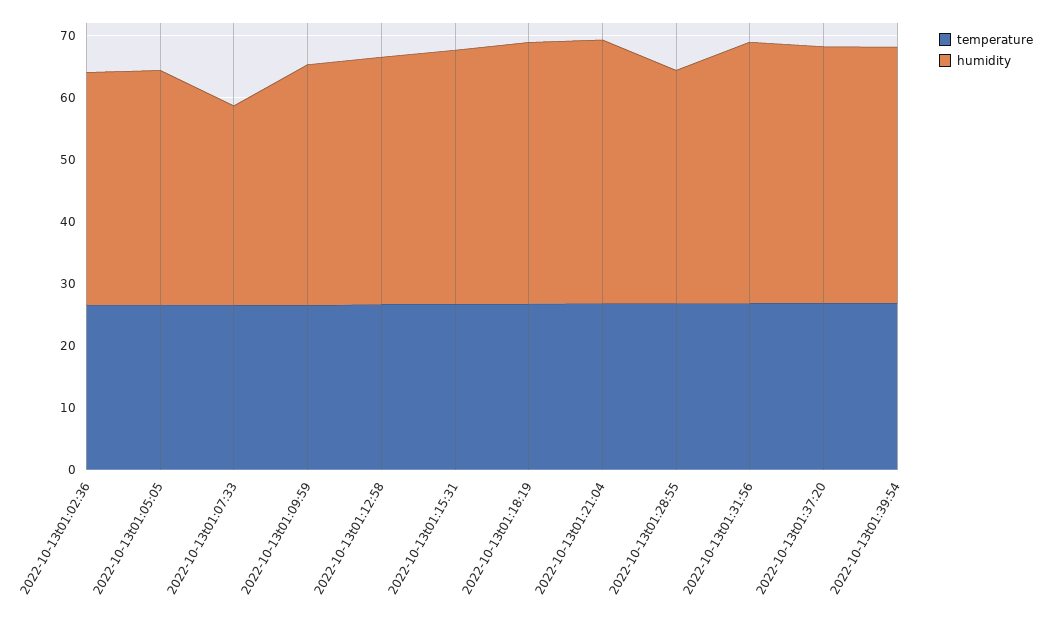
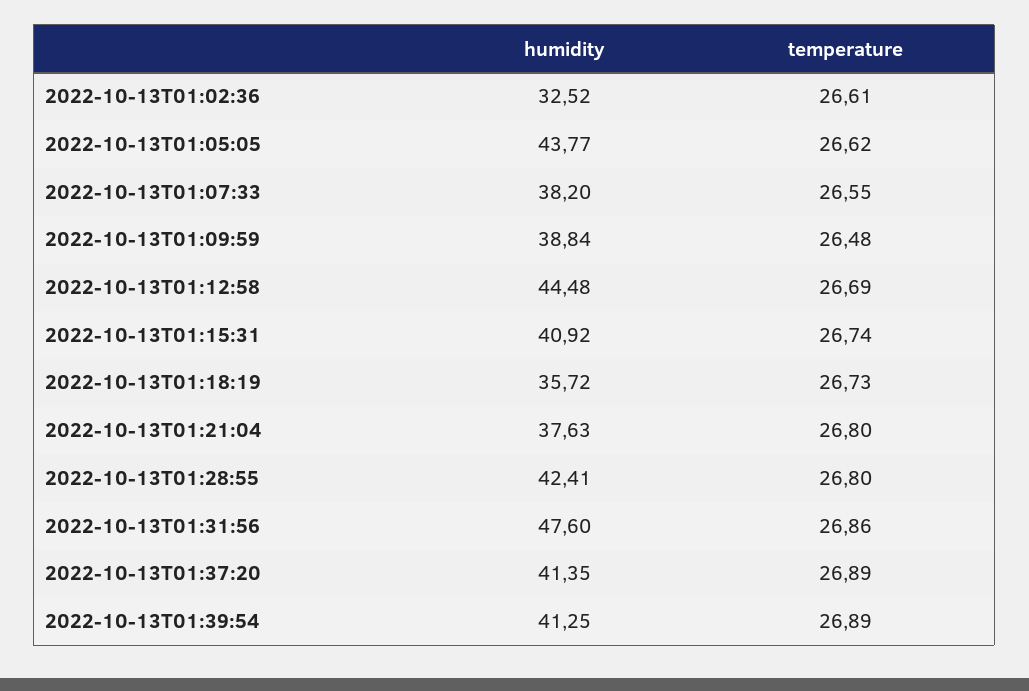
  {
    "temperature": {
      "2022-10-13t01:02:36": 26.61,
      "2022-10-13t01:05:05": 26.62,
      "2022-10-13t01:07:33": 26.55,
      "2022-10-13t01:09:59": 26.48,
      "2022-10-13t01:12:58": 26.69,
      "2022-10-13t01:15:31": 26.74,
      "2022-10-13t01:18:19": 26.73,
      "2022-10-13t01:21:04": 26.8,
      "2022-10-13t01:28:55": 26.8,
      "2022-10-13t01:31:56": 26.86,
      "2022-10-13t01:37:20": 26.89,
      "2022-10-13t01:39:54": 26.89
    },
    "humidity": {
-     "2022-10-13t01:02:36": 38,
+     "2022-10-13t01:02:36": 32.52,
-     "2022-10-13t01:05:05": 38,
+     "2022-10-13t01:05:05": 43.77,
-     "2022-10-13t01:07:33": 32,
+     "2022-10-13t01:07:33": 38.2,
      "2022-10-13t01:09:59": 38.84,
-     "2022-10-13t01:12:58": 40,
+     "2022-10-13t01:12:58": 44.48,
      "2022-10-13t01:15:31": 40.92,
-     "2022-10-13t01:18:19": 42,
+     "2022-10-13t01:18:19": 35.72,
-     "2022-10-13t01:21:04": 42,
+     "2022-10-13t01:21:04": 37.63,
-     "2022-10-13t01:28:55": 38,
+     "2022-10-13t01:28:55": 42.41,
-     "2022-10-13t01:31:56": 42,
+     "2022-10-13t01:31:56": 47.6,
      "2022-10-13t01:37:20": 41.35,
      "2022-10-13t01:39:54": 41.25
    }
  }

